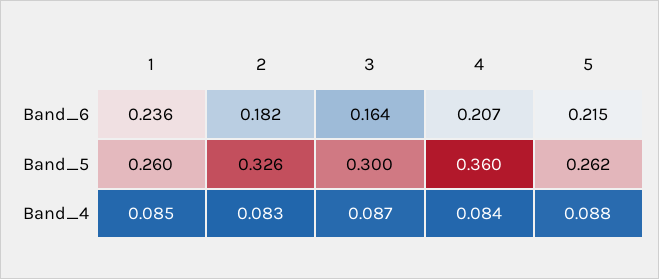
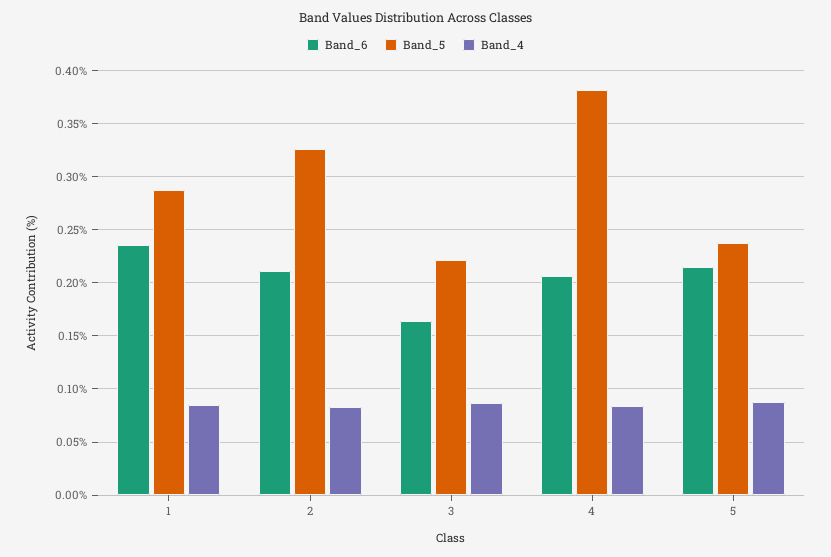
  {
    "Band_6": {
      "1": 0.236,
-     "2": 0.182,
+     "2": 0.21,
      "3": 0.164,
      "4": 0.207,
      "5": 0.215
    },
    "Band_5": {
-     "1": 0.26,
+     "1": 0.29,
      "2": 0.326,
-     "3": 0.3,
+     "3": 0.22,
-     "4": 0.36,
+     "4": 0.38,
-     "5": 0.262
+     "5": 0.24
    },
    "Band_4": {
      "1": 0.085,
      "2": 0.083,
      "3": 0.087,
      "4": 0.084,
      "5": 0.088
    }
  }

